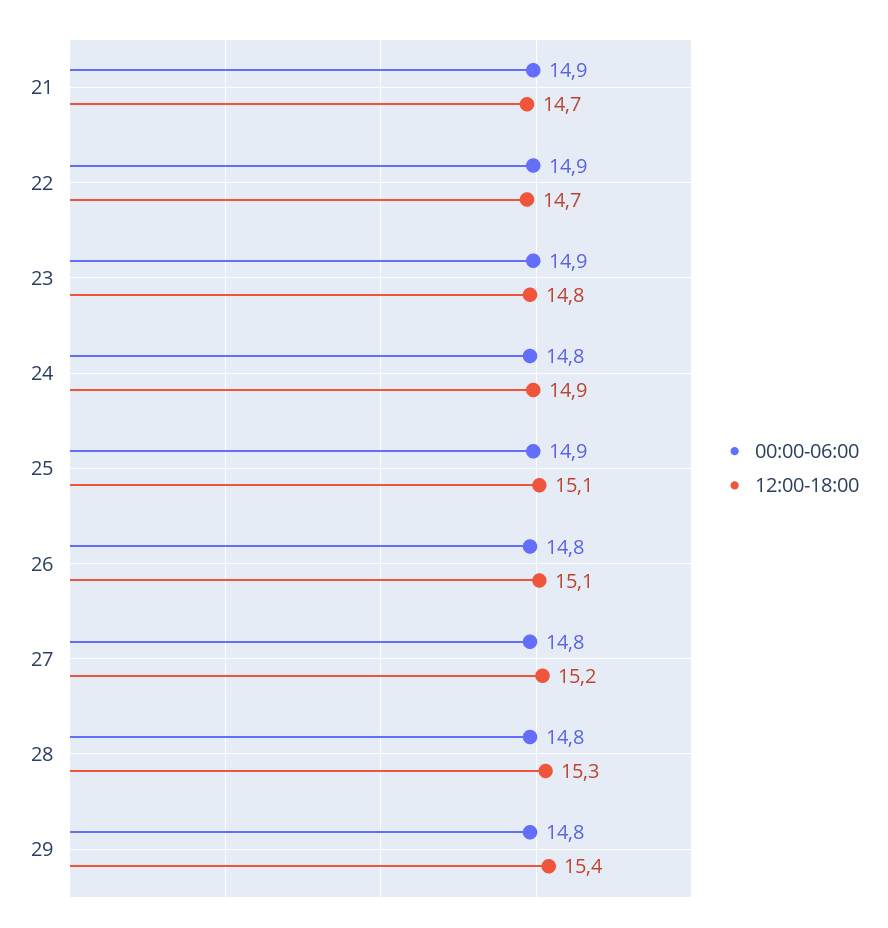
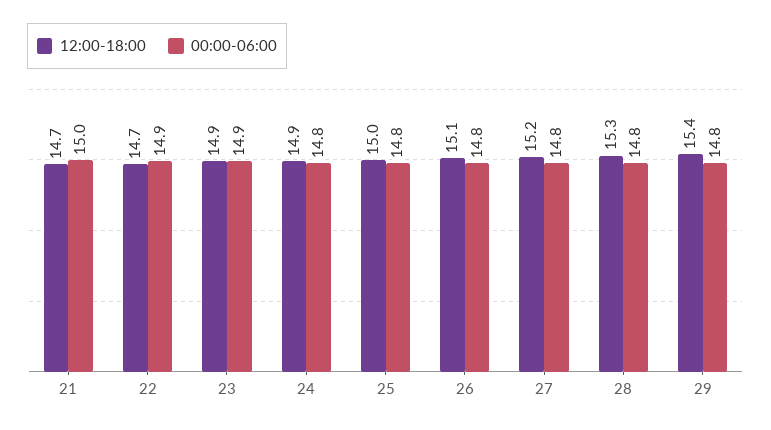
  {
    "00:00-06:00": {
-     "21": 14.9,
+     "21": 15,
      "22": 14.9,
      "23": 14.9,
      "24": 14.8,
-     "25": 14.9,
+     "25": 14.8,
      "26": 14.8,
      "27": 14.8,
      "28": 14.8,
      "29": 14.8
    },
    "12:00-18:00": {
      "21": 14.7,
      "22": 14.7,
-     "23": 14.8,
+     "23": 14.9,
      "24": 14.9,
-     "25": 15.1,
+     "25": 15,
      "26": 15.1,
      "27": 15.2,
      "28": 15.3,
      "29": 15.4
    }
  }

